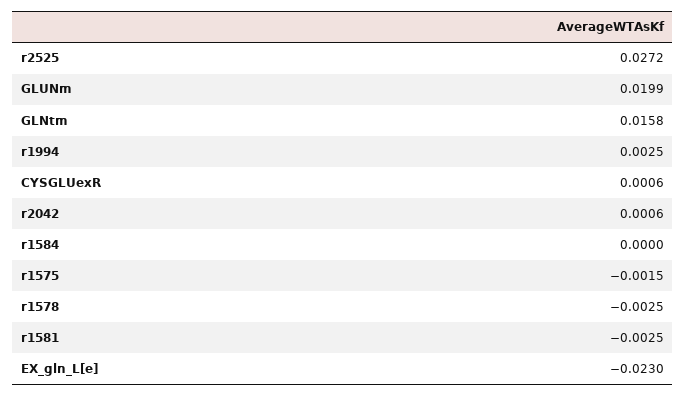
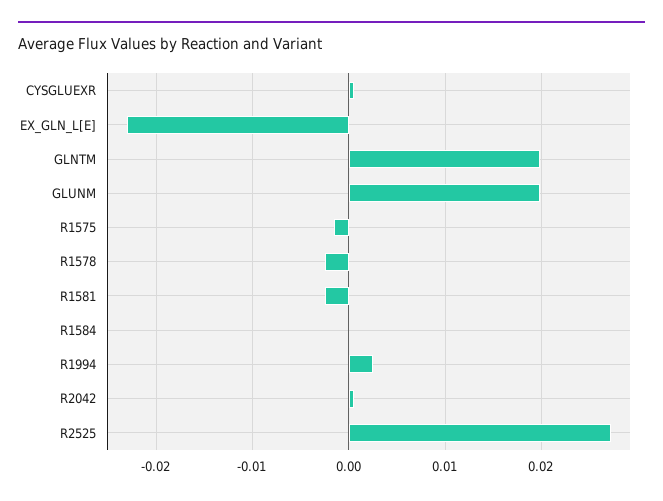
  {
    "r2525": 0.0272,
    "GLUNm": 0.0199,
-   "GLNtm": 0.0158,
+   "GLNtm": 0.02,
    "r1994": 0.0025,
    "CYSGLUexR": 0.0006,
    "r2042": 0.0006,
    "r1584": 0,
    "r1575": -0.0015,
    "r1578": -0.0025,
    "r1581": -0.0025,
    "EX_gln_L[e]": -0.023
  }

